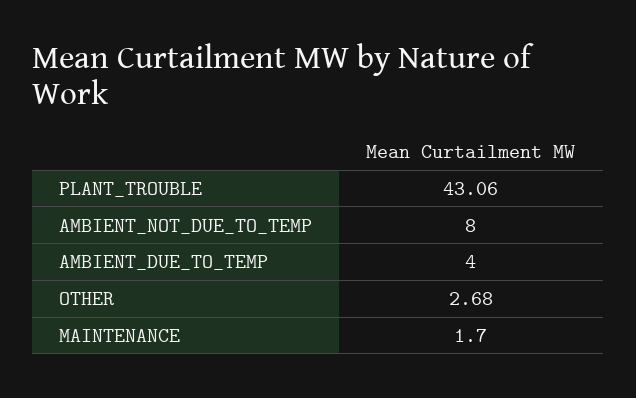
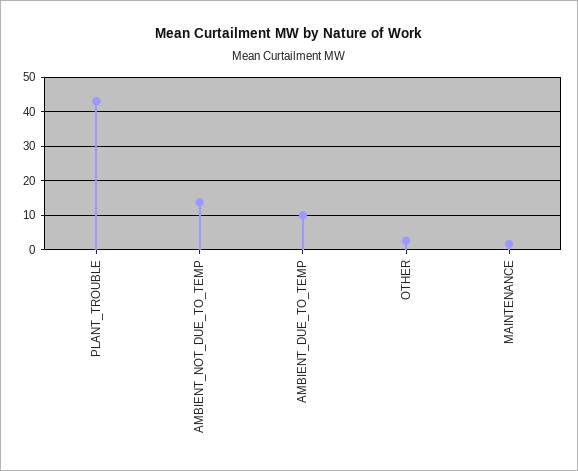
  {
    "PLANT_TROUBLE": 43.06,
-   "AMBIENT_NOT_DUE_TO_TEMP": 8,
+   "AMBIENT_NOT_DUE_TO_TEMP": 14,
-   "AMBIENT_DUE_TO_TEMP": 4,
+   "AMBIENT_DUE_TO_TEMP": 10,
    "OTHER": 2.68,
    "MAINTENANCE": 1.7
  }

